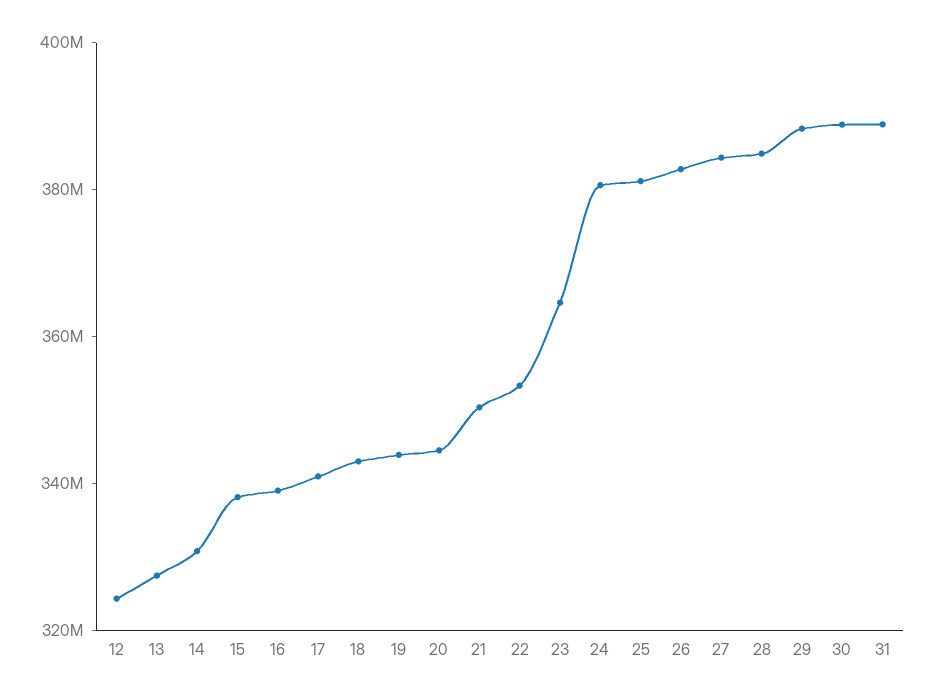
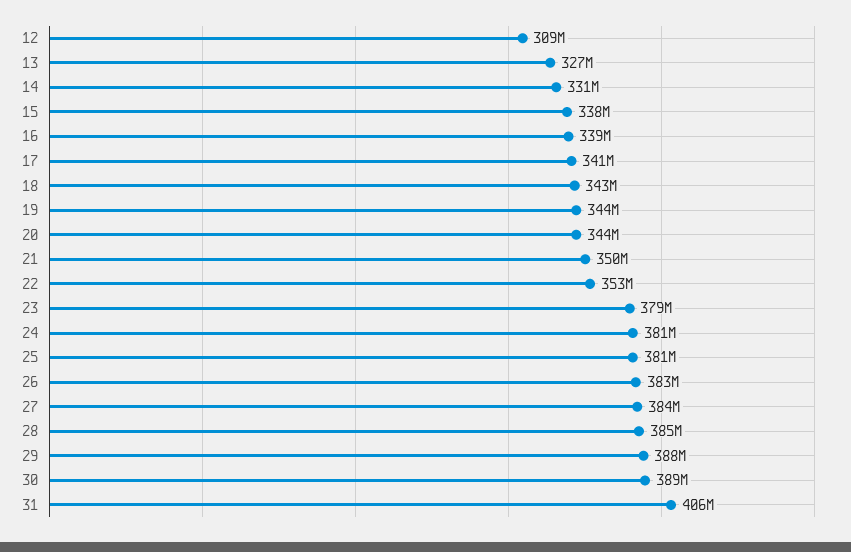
  {
-   "12": 325000000,
+   "12": 309000000,
    "13": 327000000,
    "14": 331000000,
    "15": 338000000,
    "16": 339000000,
    "17": 341000000,
    "18": 343000000,
    "19": 344000000,
    "20": 344000000,
    "21": 350000000,
    "22": 353000000,
-   "23": 365000000,
+   "23": 379000000,
    "24": 381000000,
    "25": 381000000,
    "26": 383000000,
    "27": 384000000,
    "28": 385000000,
    "29": 388000000,
    "30": 389000000,
-   "31": 390000000
+   "31": 406000000
  }

